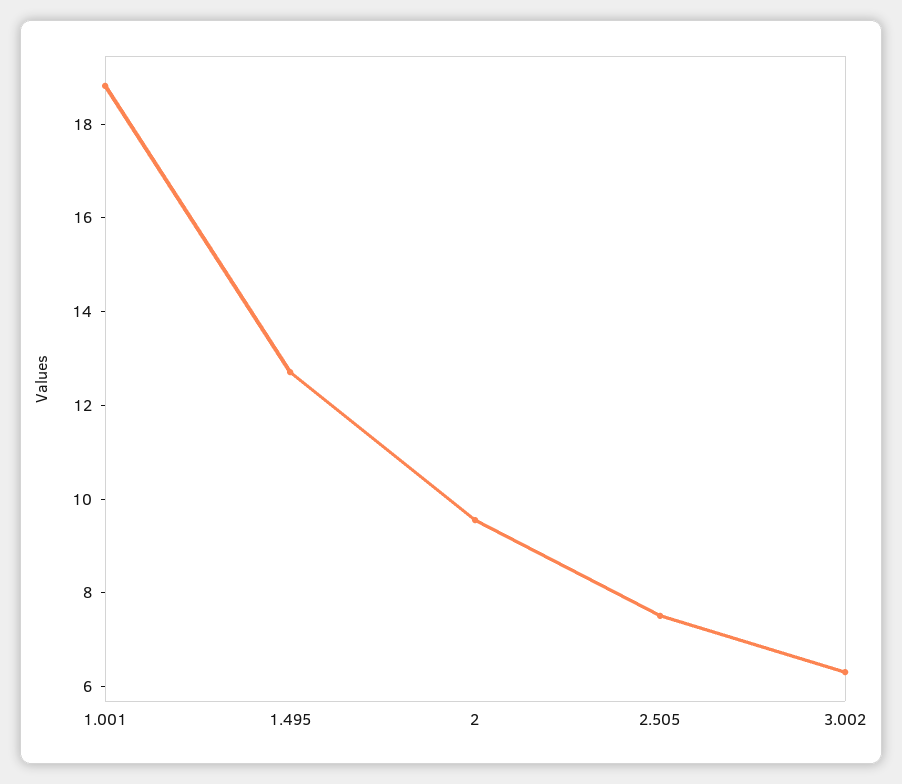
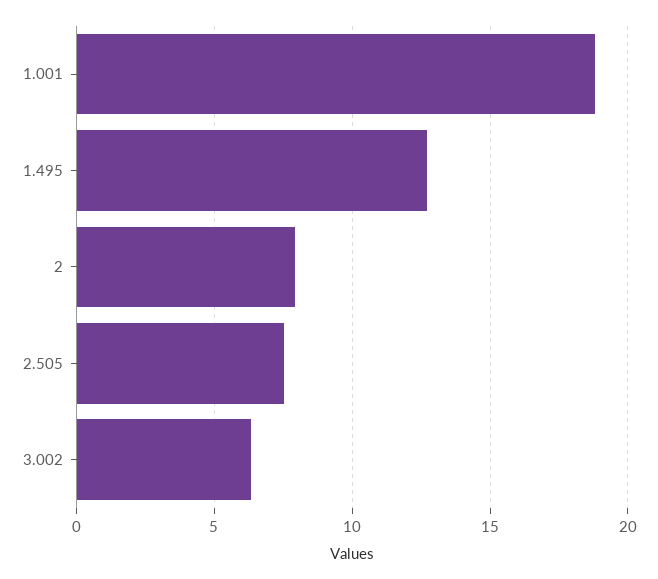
  {
    "1.001": 19,
    "1.495": 12.5,
-   "2": 9.5,
+   "2": 8,
    "2.505": 7.5,
    "3.002": 6.5
  }

